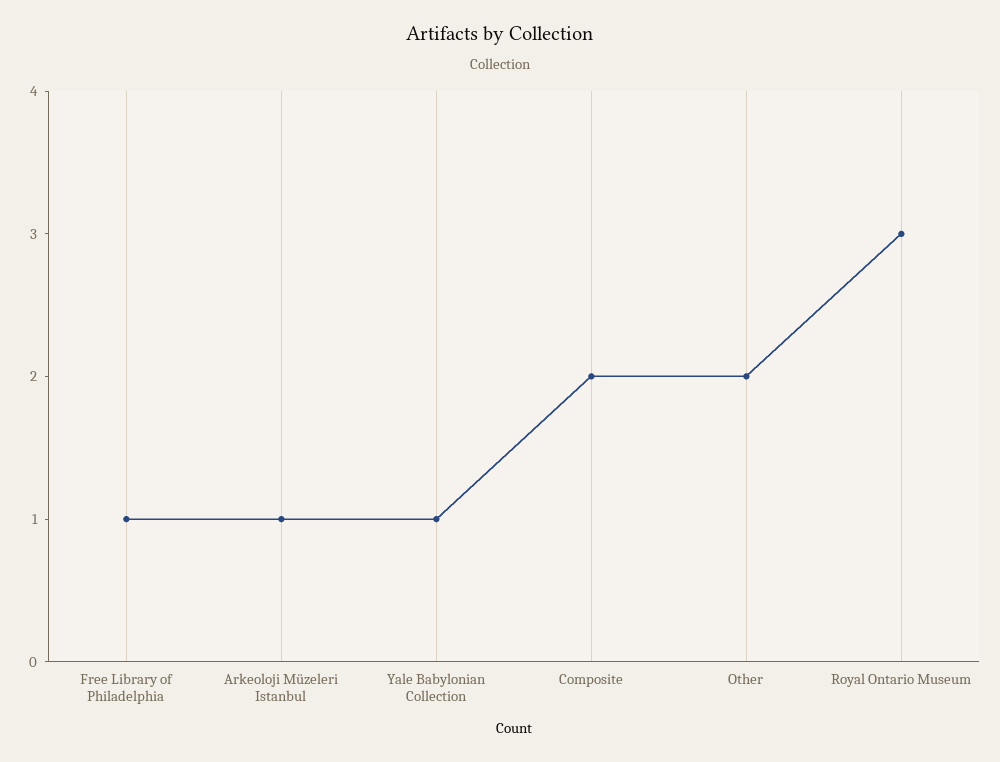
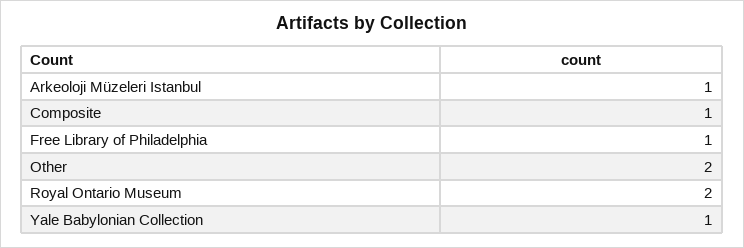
  {
    "Free Library of Philadelphia": 1,
    "Arkeoloji Müzeleri Istanbul": 1,
    "Yale Babylonian Collection": 1,
-   "Composite": 2,
+   "Composite": 1,
    "Other": 2,
-   "Royal Ontario Museum": 3
+   "Royal Ontario Museum": 2
  }

